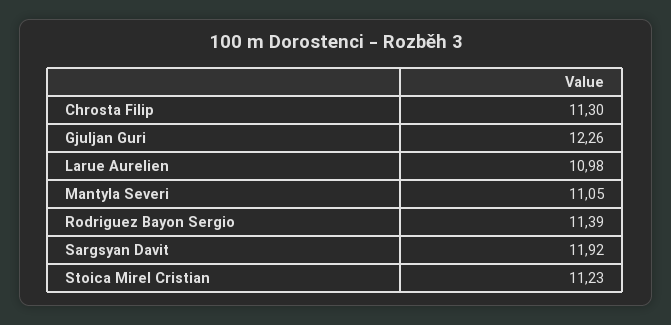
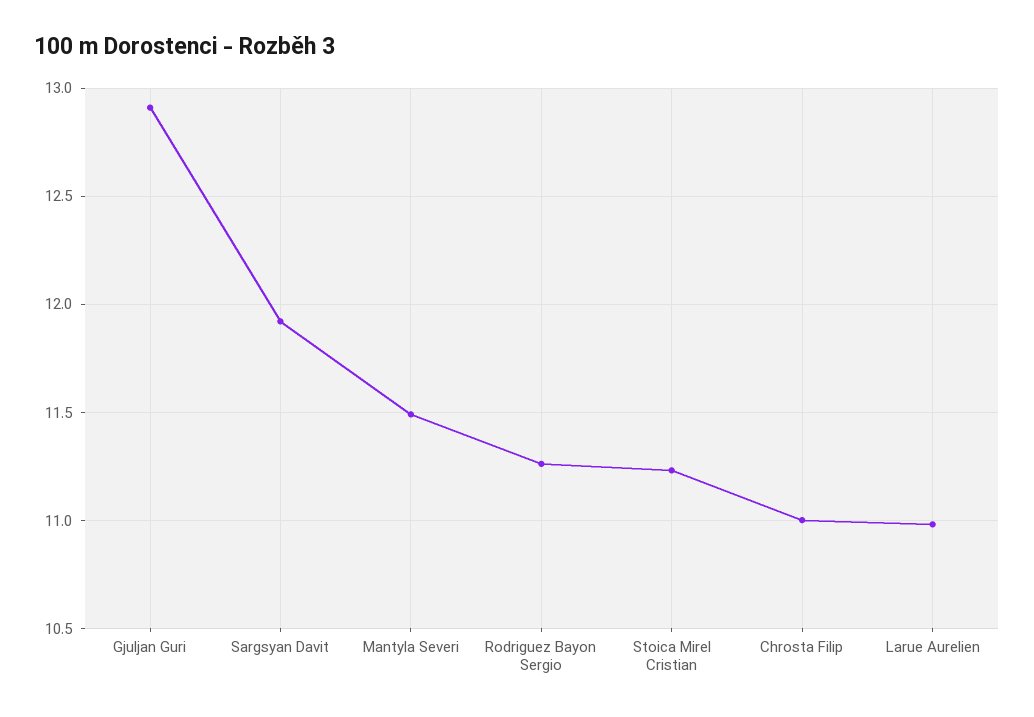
  {
-   "Chrosta Filip": 11.3,
+   "Chrosta Filip": 11,
-   "Gjuljan Guri": 12.26,
+   "Gjuljan Guri": 12.9,
    "Larue Aurelien": 10.98,
-   "Mantyla Severi": 11.05,
+   "Mantyla Severi": 11.5,
-   "Rodriguez Bayon Sergio": 11.39,
+   "Rodriguez Bayon Sergio": 11.25,
    "Sargsyan Davit": 11.92,
    "Stoica Mirel Cristian": 11.23
  }

